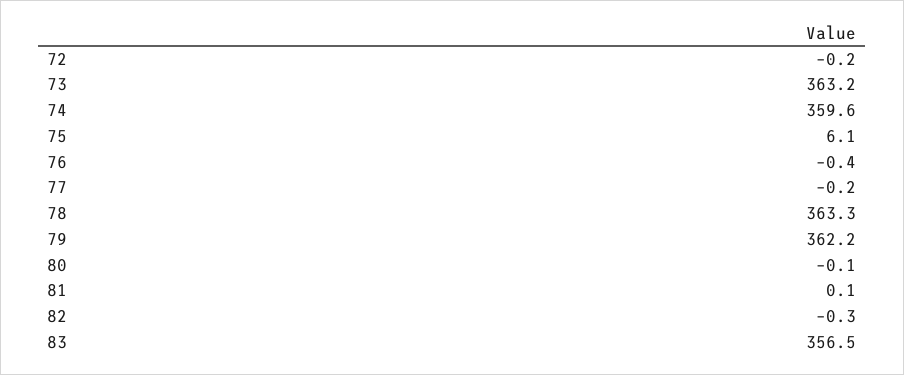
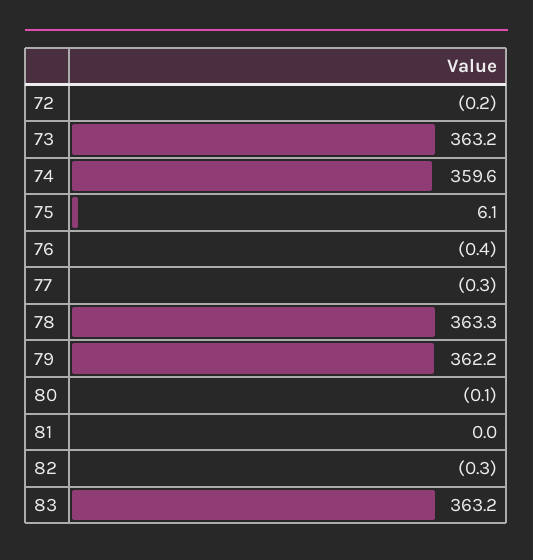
  {
    "72": -0.2,
    "73": 363.2,
    "74": 359.6,
    "75": 6.1,
    "76": -0.4,
-   "77": -0.2,
+   "77": -0.3,
    "78": 363.3,
    "79": 362.2,
    "80": -0.1,
-   "81": 0.1,
+   "81": 0,
    "82": -0.3,
-   "83": 356.5
+   "83": 363.2
  }

